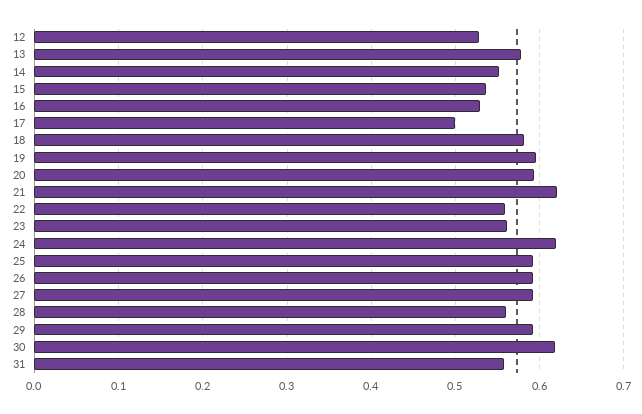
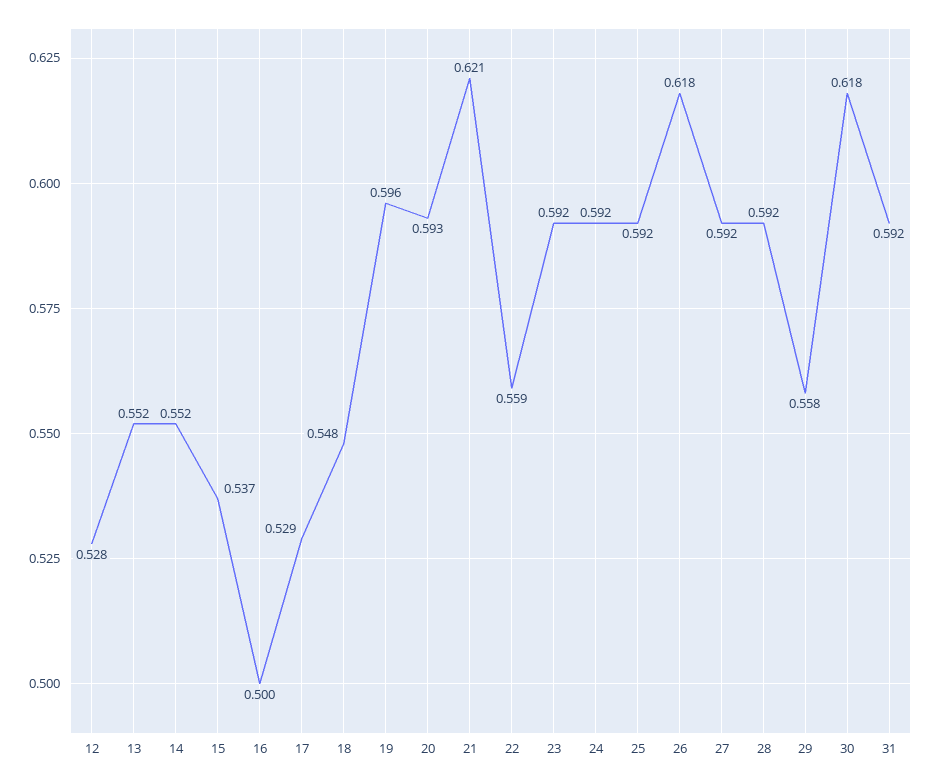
  {
    "12": 0.528,
-   "13": 0.58,
+   "13": 0.552,
    "14": 0.552,
    "15": 0.537,
-   "16": 0.53,
+   "16": 0.5,
-   "17": 0.5,
+   "17": 0.529,
-   "18": 0.58,
+   "18": 0.548,
    "19": 0.596,
    "20": 0.593,
    "21": 0.621,
    "22": 0.559,
-   "23": 0.56,
+   "23": 0.592,
-   "24": 0.62,
+   "24": 0.592,
    "25": 0.592,
-   "26": 0.59,
+   "26": 0.618,
    "27": 0.592,
-   "28": 0.56,
+   "28": 0.592,
-   "29": 0.59,
+   "29": 0.558,
    "30": 0.618,
-   "31": 0.56
+   "31": 0.592
  }

